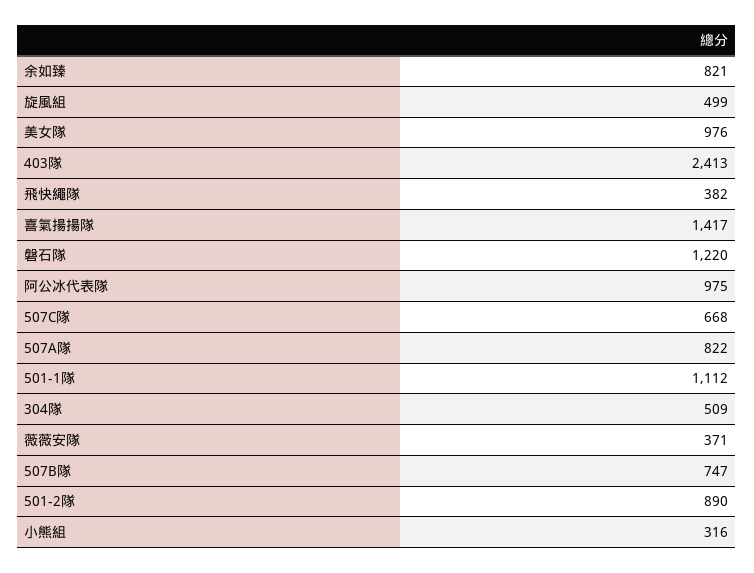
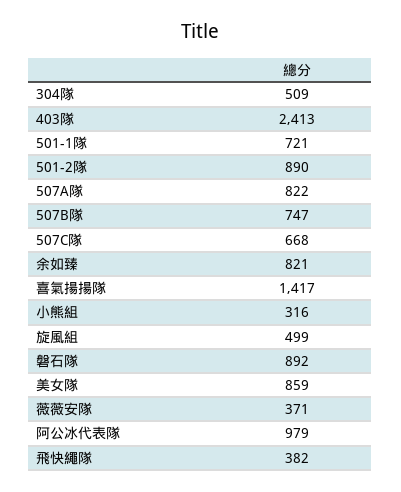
  {
    "余如臻": 821,
    "旋風組": 499,
-   "美女隊": 976,
+   "美女隊": 859,
    "403隊": 2413,
    "飛快繩隊": 382,
    "喜氣揚揚隊": 1417,
-   "磐石隊": 1220,
+   "磐石隊": 892,
-   "阿公冰代表隊": 975,
+   "阿公冰代表隊": 979,
    "507C隊": 668,
    "507A隊": 822,
-   "501-1隊": 1112,
+   "501-1隊": 721,
    "304隊": 509,
    "薇薇安隊": 371,
    "507B隊": 747,
    "501-2隊": 890,
    "小熊組": 316
  }

